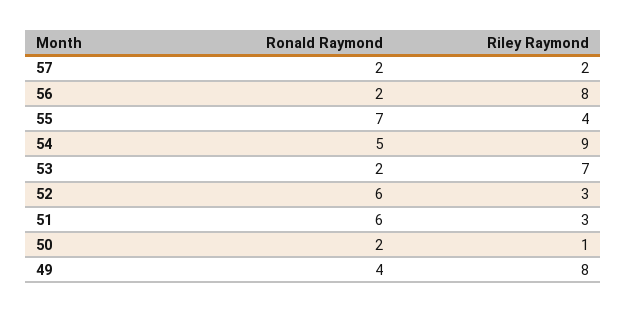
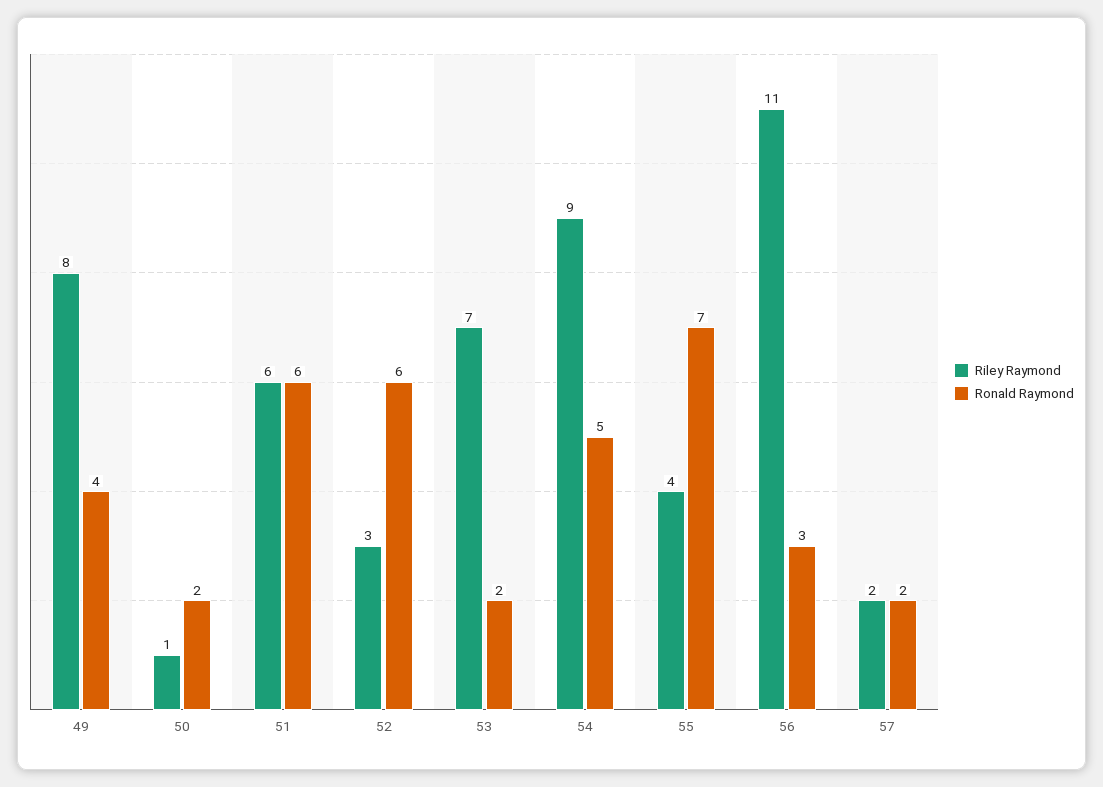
  {
    "Ronald Raymond": {
      "57": 2,
-     "56": 2,
+     "56": 3,
      "55": 7,
      "54": 5,
      "53": 2,
      "52": 6,
      "51": 6,
      "50": 2,
      "49": 4
    },
    "Riley Raymond": {
      "57": 2,
-     "56": 8,
+     "56": 11,
      "55": 4,
      "54": 9,
      "53": 7,
      "52": 3,
-     "51": 3,
+     "51": 6,
      "50": 1,
      "49": 8
    }
  }

